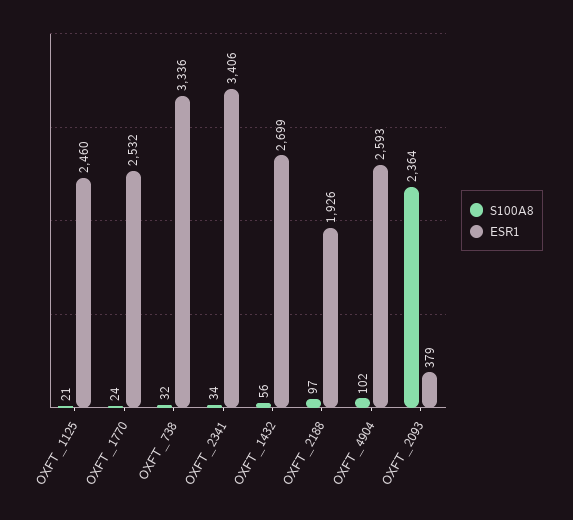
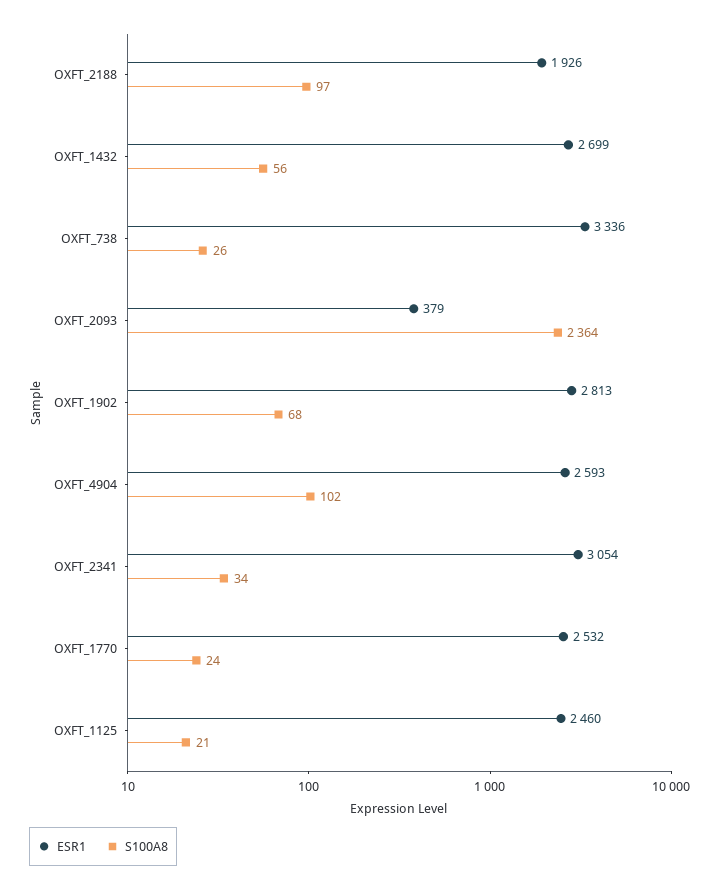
  {
    "S100A8": {
      "OXFT_1125": 21,
      "OXFT_1770": 24,
-     "OXFT_738": 32,
+     "OXFT_738": 26,
      "OXFT_2341": 34,
      "OXFT_1432": 56,
      "OXFT_2188": 97,
      "OXFT_4904": 102,
-     "OXFT_2093": 2364
+     "OXFT_2093": 2364,
+     "OXFT_1902": 68
    },
    "ESR1": {
      "OXFT_1125": 2460,
      "OXFT_1770": 2532,
      "OXFT_738": 3336,
-     "OXFT_2341": 3406,
+     "OXFT_2341": 3054,
      "OXFT_1432": 2699,
      "OXFT_2188": 1926,
      "OXFT_4904": 2593,
-     "OXFT_2093": 379
+     "OXFT_2093": 379,
+     "OXFT_1902": 2813
    }
  }

